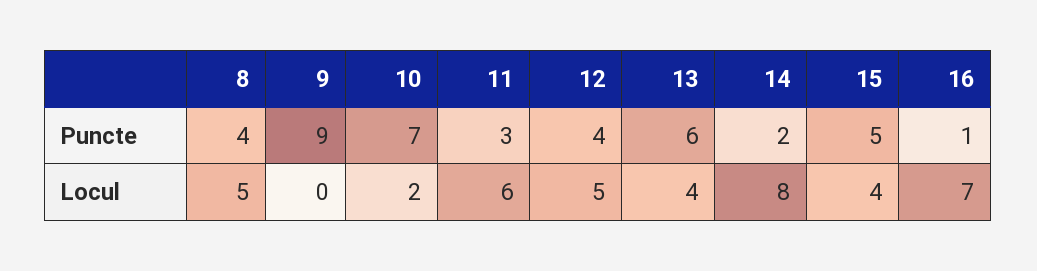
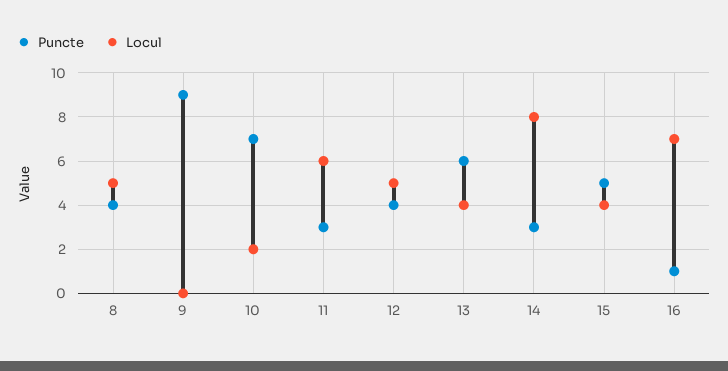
  {
    "Puncte": {
      "8": 4,
      "9": 9,
      "10": 7,
      "11": 3,
      "12": 4,
      "13": 6,
-     "14": 2,
+     "14": 3,
      "15": 5,
      "16": 1
    },
    "Locul": {
      "8": 5,
      "9": 0,
      "10": 2,
      "11": 6,
      "12": 5,
      "13": 4,
      "14": 8,
      "15": 4,
      "16": 7
    }
  }

